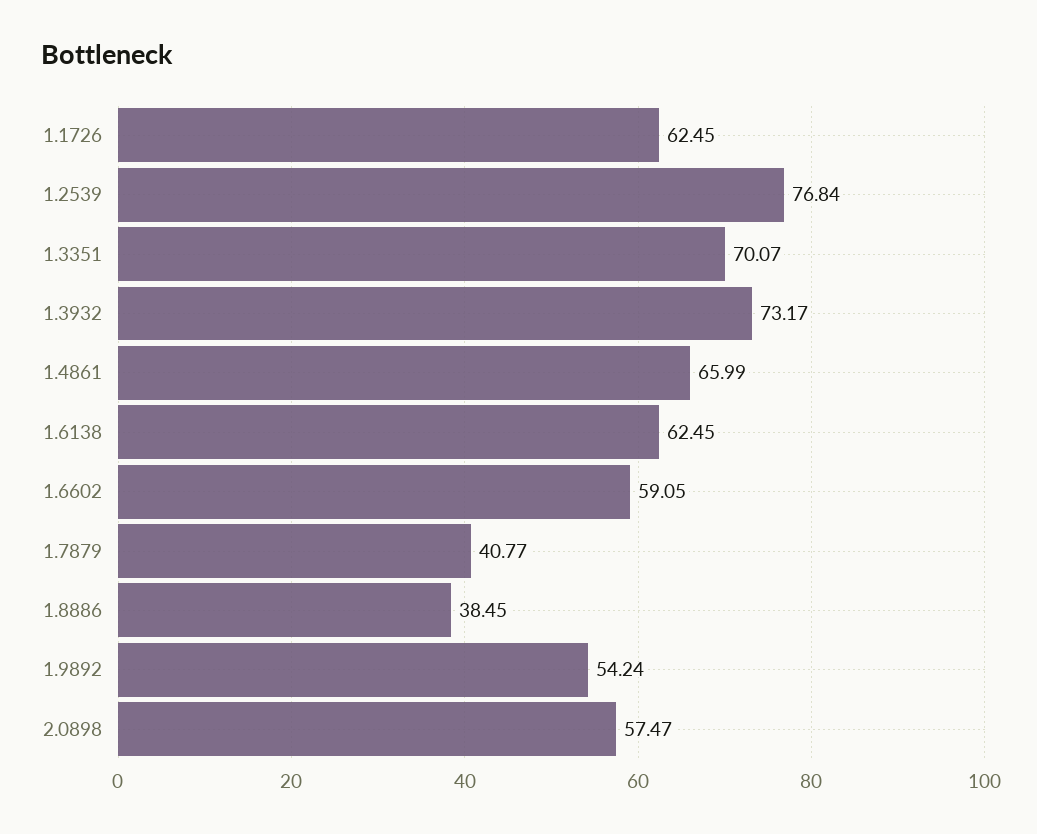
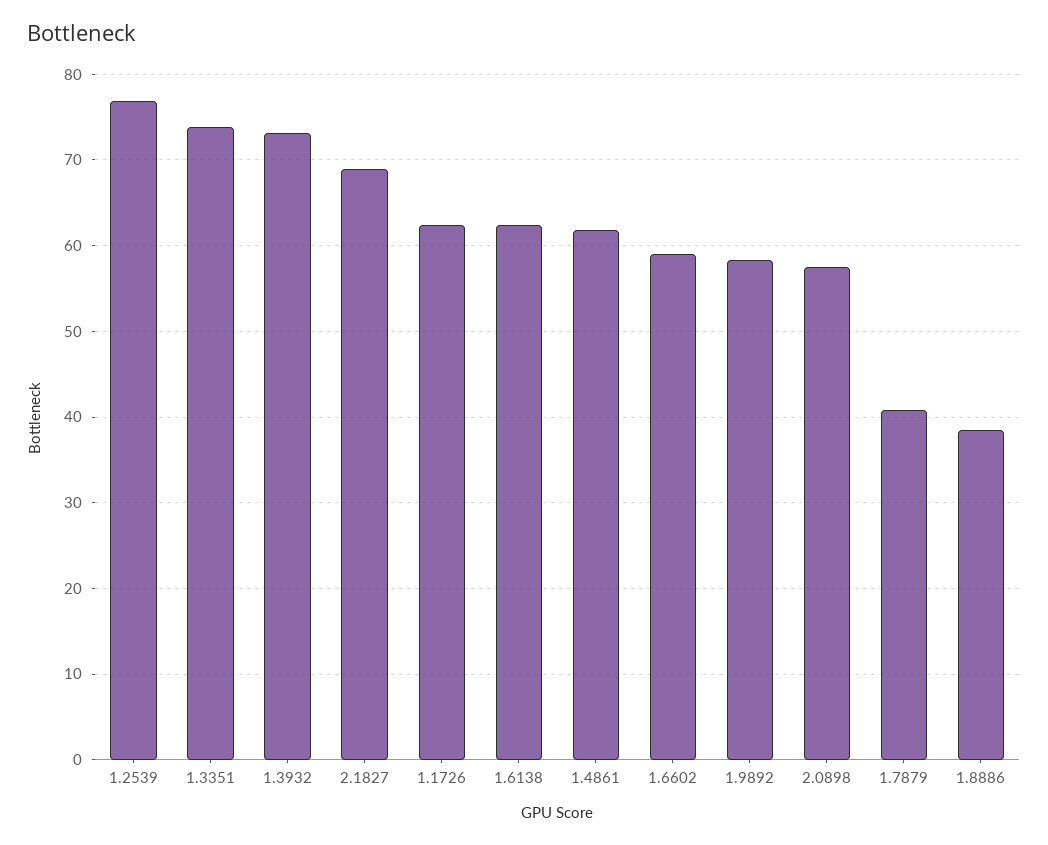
  {
    "1.1726": 62.45,
    "1.2539": 76.84,
-   "1.3351": 70.07,
+   "1.3351": 74,
    "1.3932": 73.17,
-   "1.4861": 65.99,
+   "1.4861": 62,
    "1.6138": 62.45,
    "1.6602": 59.05,
    "1.7879": 40.77,
    "1.8886": 38.45,
-   "1.9892": 54.24,
+   "1.9892": 58,
-   "2.0898": 57.47
+   "2.0898": 57.47,
+   "2.1827": 69
  }

